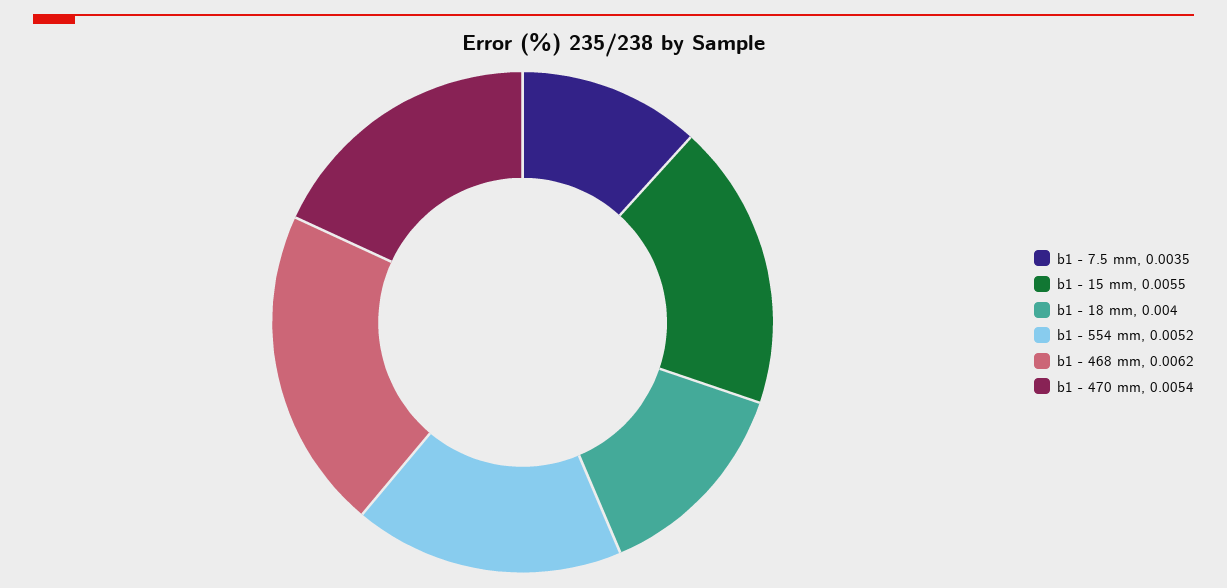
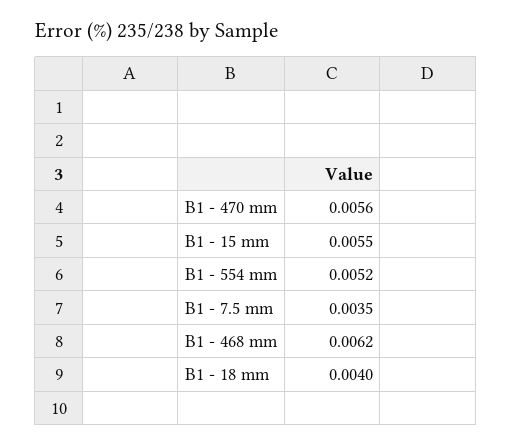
  {
    "b1 - 7.5 mm": 0.0035,
    "b1 - 15 mm": 0.0055,
    "b1 - 18 mm": 0.004,
    "b1 - 554 mm": 0.0052,
    "b1 - 468 mm": 0.0062,
-   "b1 - 470 mm": 0.0054
+   "b1 - 470 mm": 0.0056
  }

